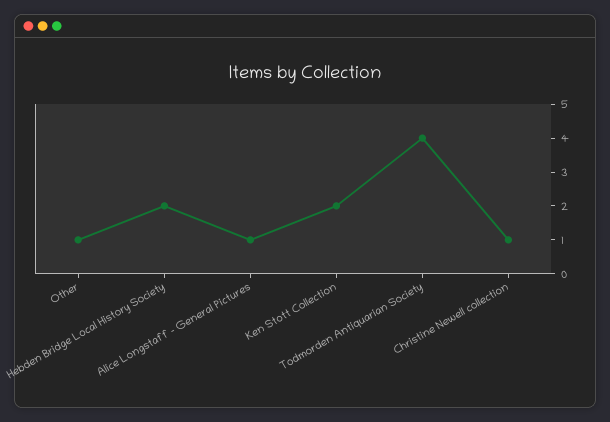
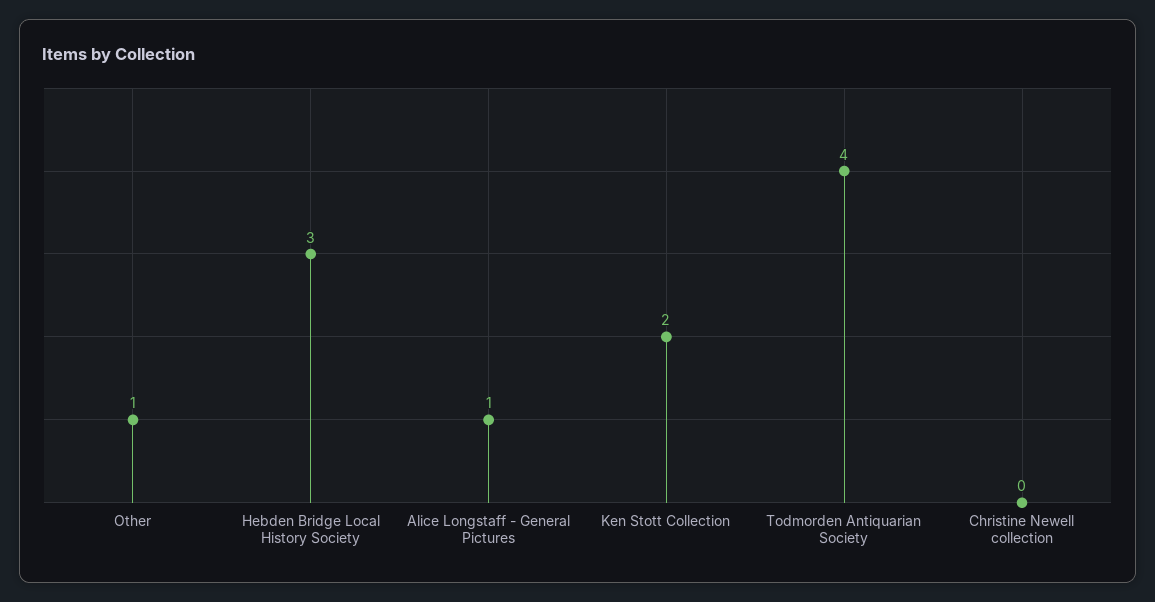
  {
    "Other": 1,
-   "Hebden Bridge Local History Society": 2,
+   "Hebden Bridge Local History Society": 3,
    "Alice Longstaff - General Pictures": 1,
    "Ken Stott Collection": 2,
    "Todmorden Antiquarian Society": 4,
-   "Christine Newell collection": 1
+   "Christine Newell collection": 0
  }

